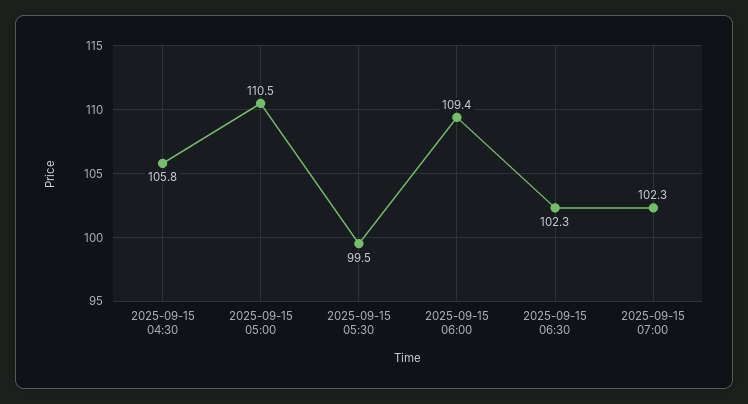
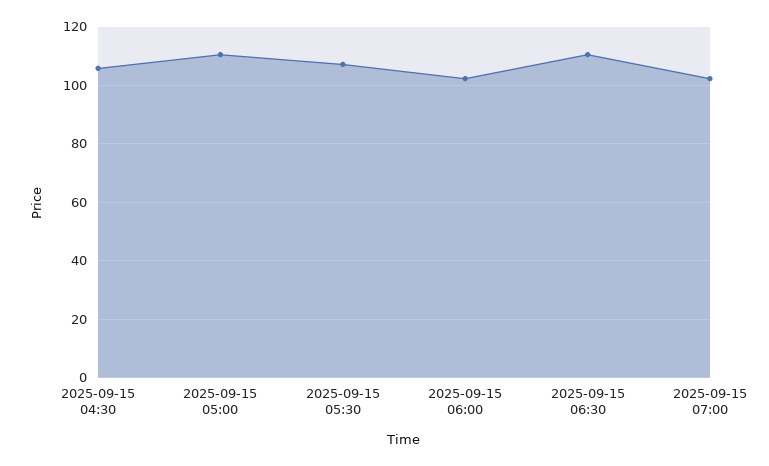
  {
    "2025-09-15 04:30": 105.8,
    "2025-09-15 05:00": 110.5,
-   "2025-09-15 05:30": 99.5,
+   "2025-09-15 05:30": 107.5,
-   "2025-09-15 06:00": 109.4,
+   "2025-09-15 06:00": 102.5,
-   "2025-09-15 06:30": 102.3,
+   "2025-09-15 06:30": 110,
    "2025-09-15 07:00": 102.3
  }

